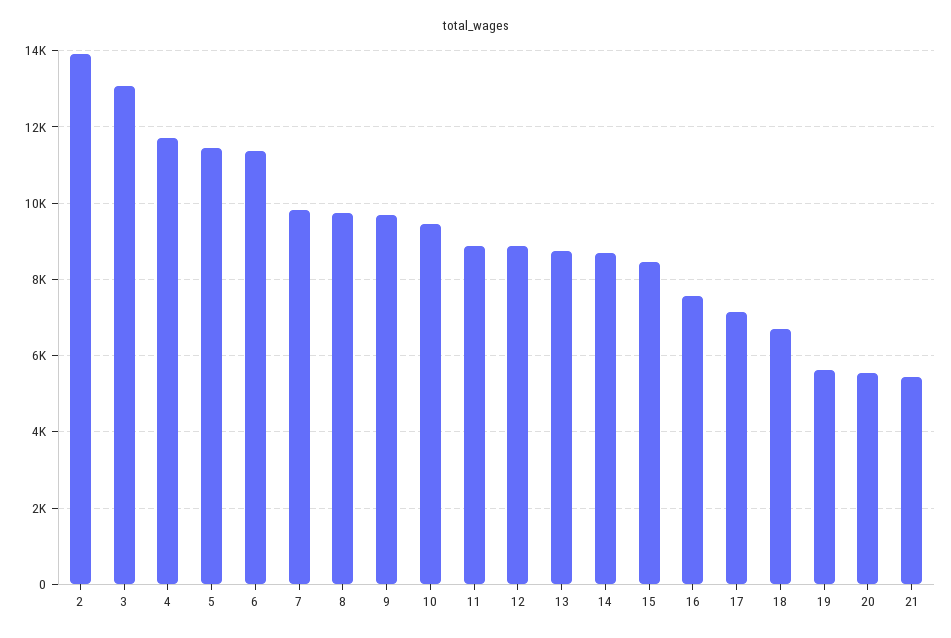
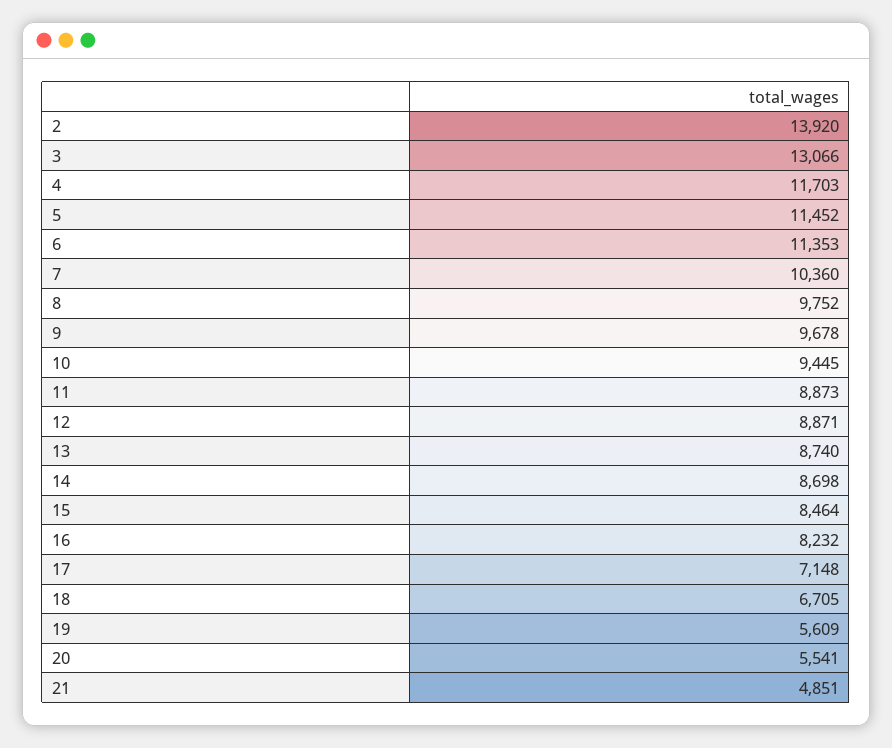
  {
    "2": 13920,
    "3": 13066,
    "4": 11703,
    "5": 11452,
    "6": 11353,
-   "7": 9800,
+   "7": 10360,
    "8": 9752,
    "9": 9678,
    "10": 9445,
    "11": 8873,
    "12": 8871,
    "13": 8740,
    "14": 8698,
    "15": 8464,
-   "16": 7600,
+   "16": 8232,
    "17": 7148,
    "18": 6705,
    "19": 5609,
    "20": 5541,
-   "21": 5400
+   "21": 4851
  }

